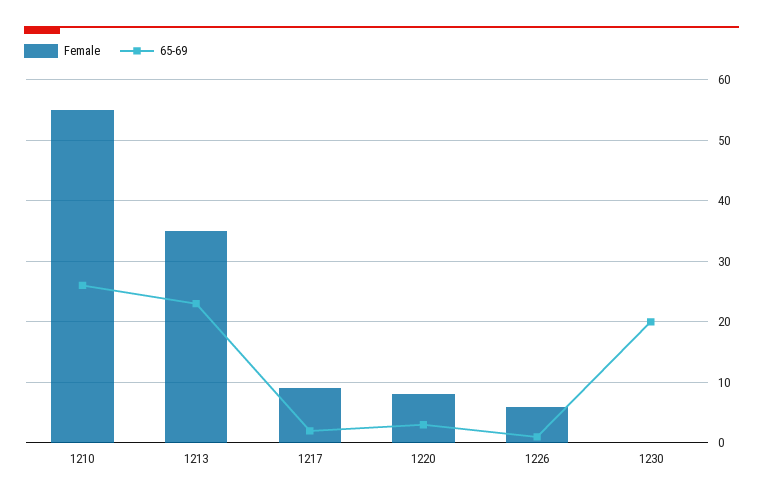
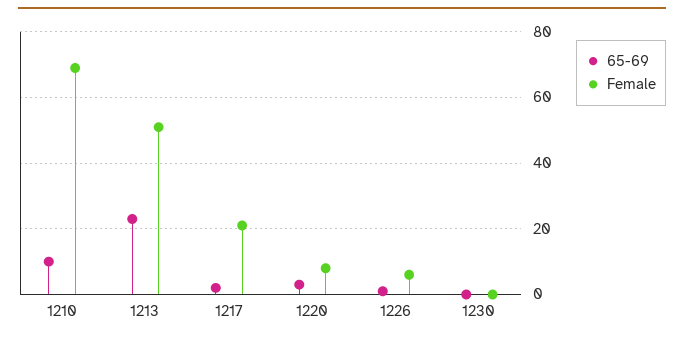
  {
    "Female": {
-     "1210": 55,
+     "1210": 70,
-     "1213": 35,
+     "1213": 50,
-     "1217": 9,
+     "1217": 20,
      "1220": 8,
      "1226": 6,
      "1230": 0
    },
    "65-69": {
-     "1210": 26,
+     "1210": 10,
      "1213": 23,
      "1217": 2,
      "1220": 3,
      "1226": 1,
-     "1230": 20
+     "1230": 0
    }
  }

